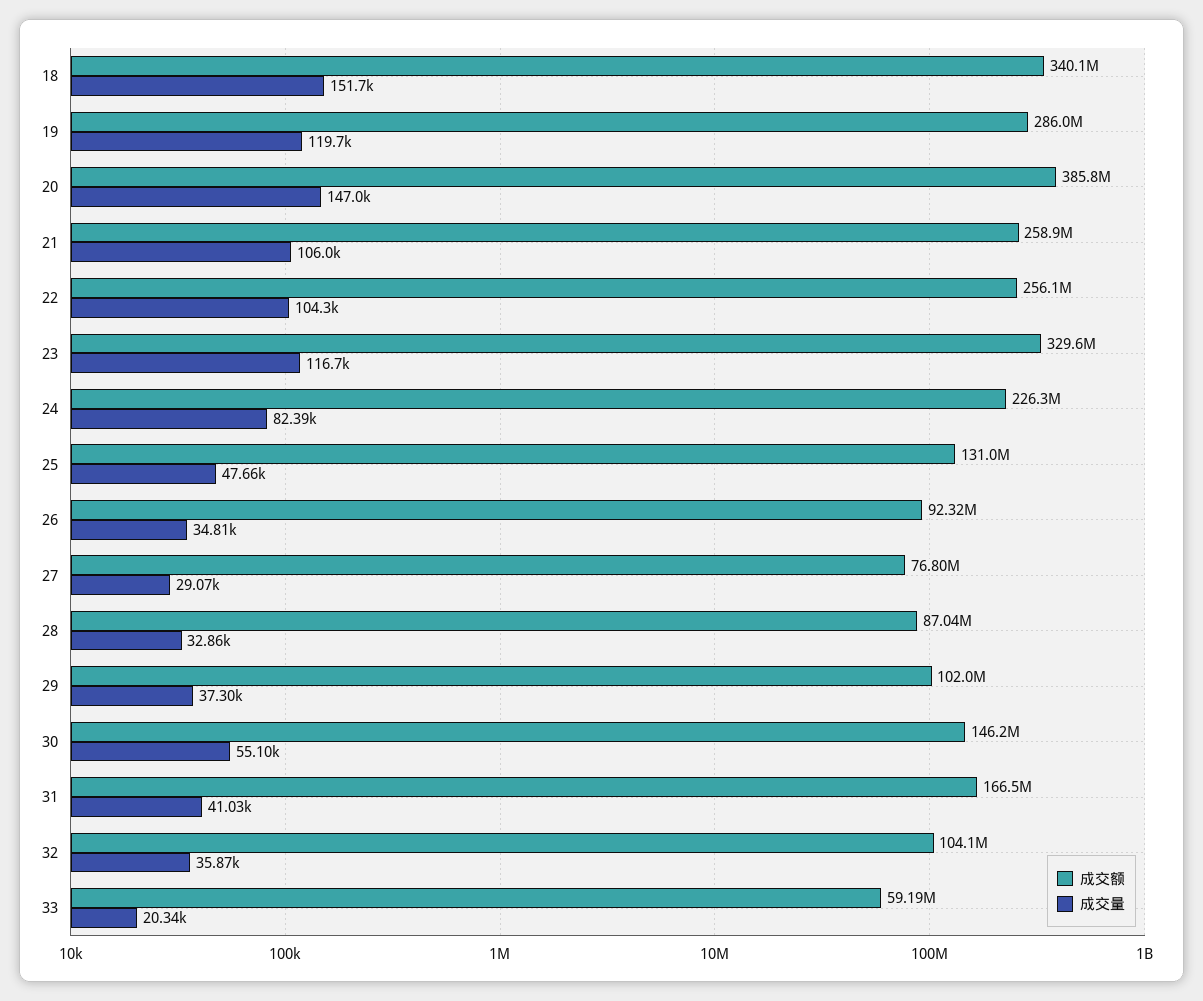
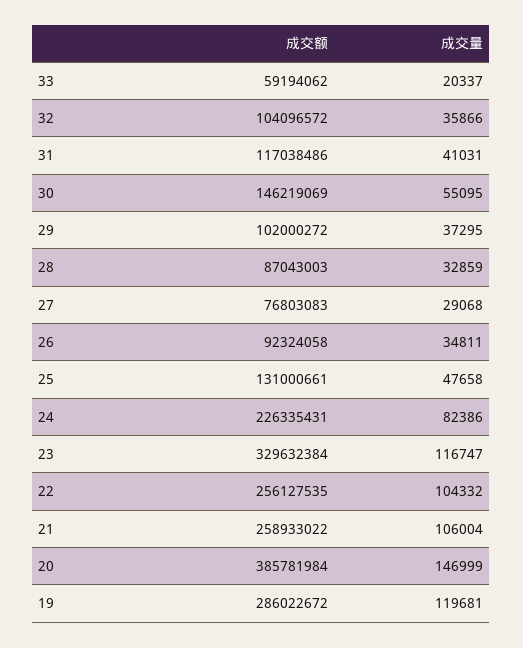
  {
    "成交额": {
-     "18": 340100000,
      "19": 286022672,
      "20": 385781984,
      "21": 258933022,
      "22": 256127535,
      "23": 329632384,
      "24": 226335431,
      "25": 131000661,
      "26": 92324058,
      "27": 76803083,
      "28": 87043003,
      "29": 102000272,
      "30": 146219069,
-     "31": 166500000,
+     "31": 117038486,
      "32": 104096572,
      "33": 59194062
    },
    "成交量": {
-     "18": 151700,
      "19": 119681,
      "20": 146999,
      "21": 106004,
      "22": 104332,
      "23": 116747,
      "24": 82386,
      "25": 47658,
      "26": 34811,
      "27": 29068,
      "28": 32859,
      "29": 37295,
      "30": 55095,
      "31": 41031,
      "32": 35866,
      "33": 20337
    }
  }

